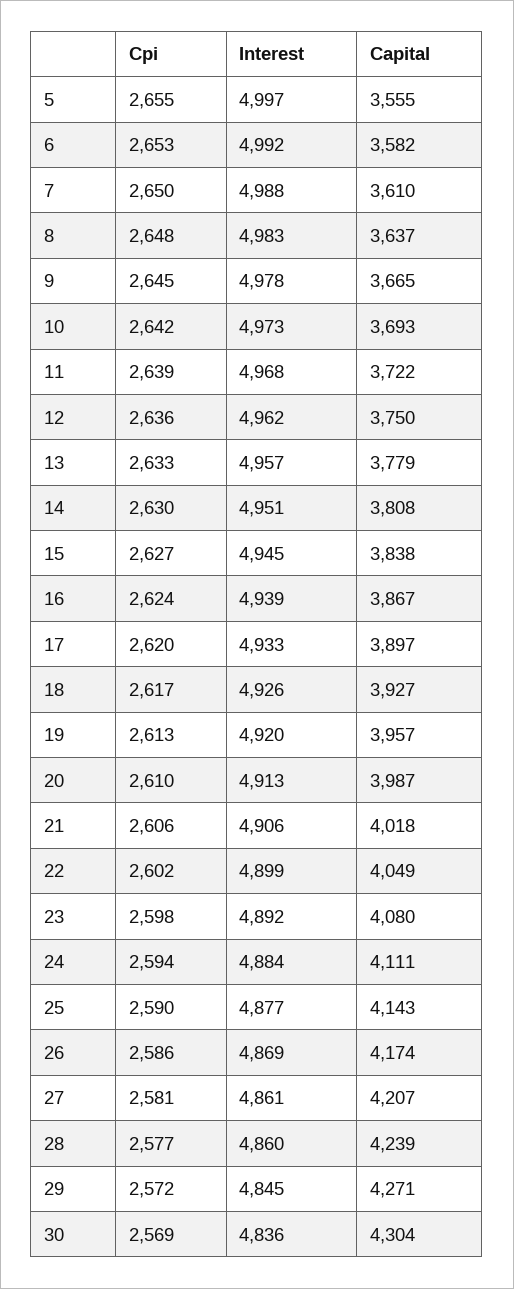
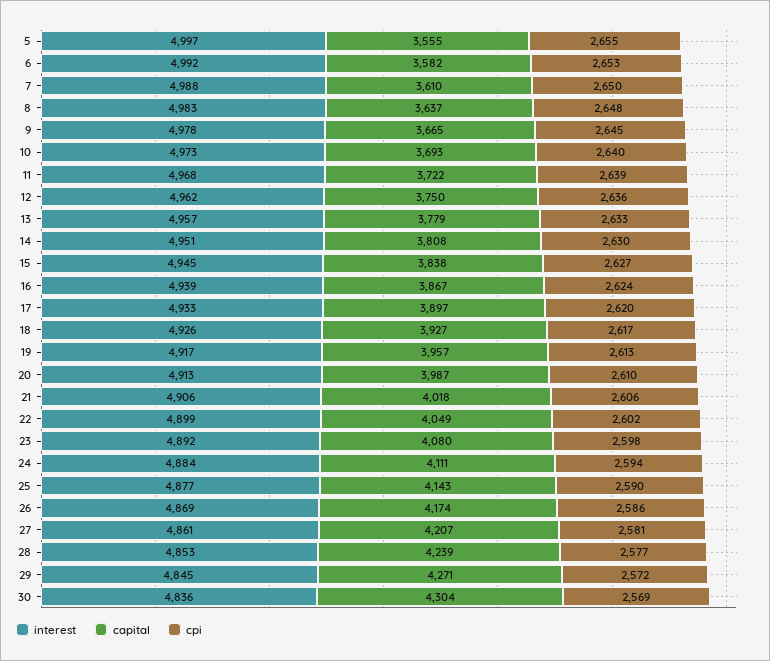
  {
    "Cpi": {
      "5": 2655,
      "6": 2653,
      "7": 2650,
      "8": 2648,
      "9": 2645,
-     "10": 2642,
+     "10": 2640,
      "11": 2639,
      "12": 2636,
      "13": 2633,
      "14": 2630,
      "15": 2627,
      "16": 2624,
      "17": 2620,
      "18": 2617,
      "19": 2613,
      "20": 2610,
      "21": 2606,
      "22": 2602,
      "23": 2598,
      "24": 2594,
      "25": 2590,
      "26": 2586,
      "27": 2581,
      "28": 2577,
      "29": 2572,
      "30": 2569
    },
    "Interest": {
      "5": 4997,
      "6": 4992,
      "7": 4988,
      "8": 4983,
      "9": 4978,
      "10": 4973,
      "11": 4968,
      "12": 4962,
      "13": 4957,
      "14": 4951,
      "15": 4945,
      "16": 4939,
      "17": 4933,
      "18": 4926,
-     "19": 4920,
+     "19": 4917,
      "20": 4913,
      "21": 4906,
      "22": 4899,
      "23": 4892,
      "24": 4884,
      "25": 4877,
      "26": 4869,
      "27": 4861,
-     "28": 4860,
+     "28": 4853,
      "29": 4845,
      "30": 4836
    },
    "Capital": {
      "5": 3555,
      "6": 3582,
      "7": 3610,
      "8": 3637,
      "9": 3665,
      "10": 3693,
      "11": 3722,
      "12": 3750,
      "13": 3779,
      "14": 3808,
      "15": 3838,
      "16": 3867,
      "17": 3897,
      "18": 3927,
      "19": 3957,
      "20": 3987,
      "21": 4018,
      "22": 4049,
      "23": 4080,
      "24": 4111,
      "25": 4143,
      "26": 4174,
      "27": 4207,
      "28": 4239,
      "29": 4271,
      "30": 4304
    }
  }

